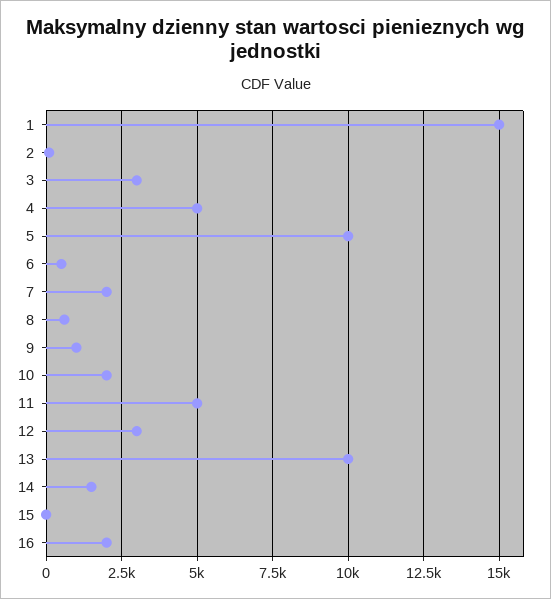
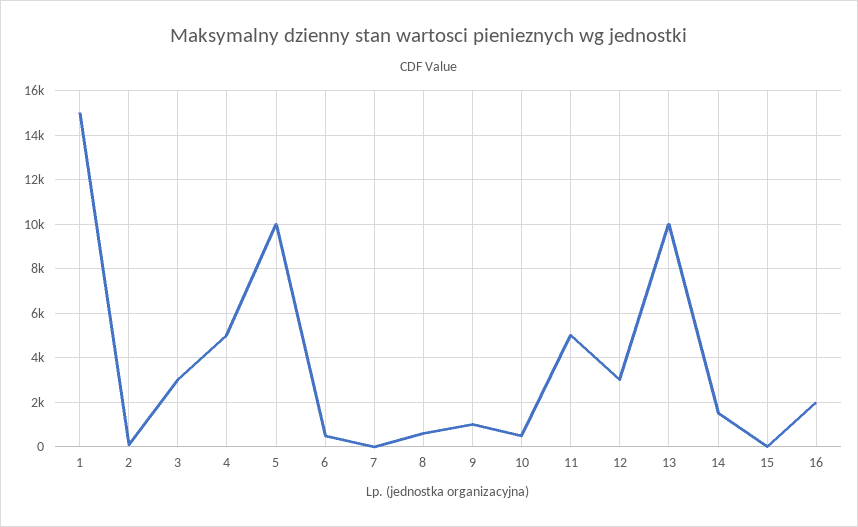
  {
    "1": 15000,
    "2": 0,
    "3": 3000,
    "4": 5000,
    "5": 10000,
    "6": 500,
-   "7": 2000,
+   "7": 0,
    "8": 500,
    "9": 1000,
-   "10": 2000,
+   "10": 500,
    "11": 5000,
    "12": 3000,
    "13": 10000,
    "14": 1500,
    "15": 0,
    "16": 2000
  }

